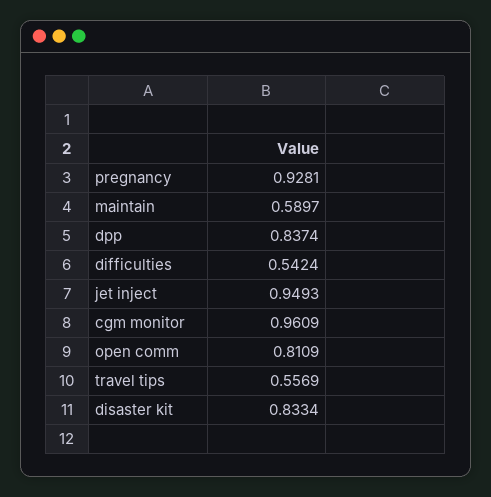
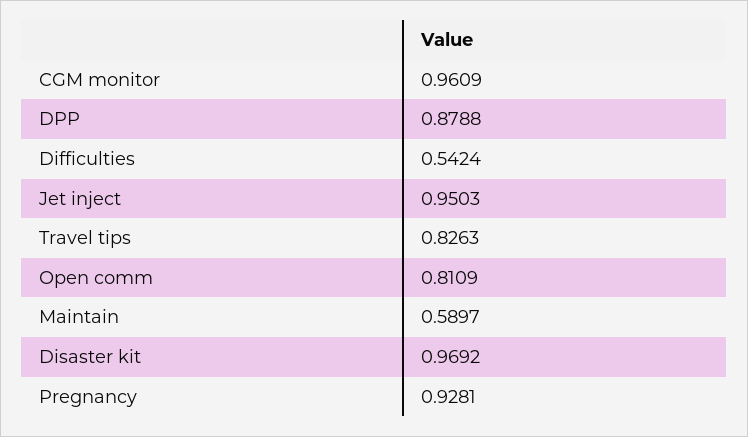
  {
    "pregnancy": 0.9281,
    "maintain": 0.5897,
-   "dpp": 0.8374,
+   "dpp": 0.8788,
    "difficulties": 0.5424,
-   "jet inject": 0.9493,
+   "jet inject": 0.9503,
    "cgm monitor": 0.9609,
    "open comm": 0.8109,
-   "travel tips": 0.5569,
+   "travel tips": 0.8263,
-   "disaster kit": 0.8334
+   "disaster kit": 0.9692
  }

